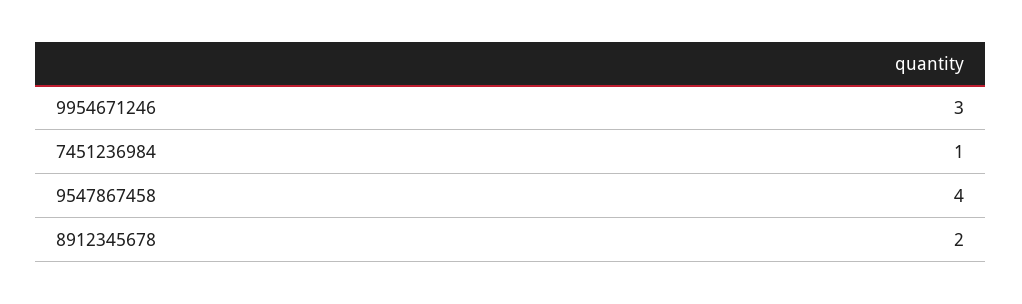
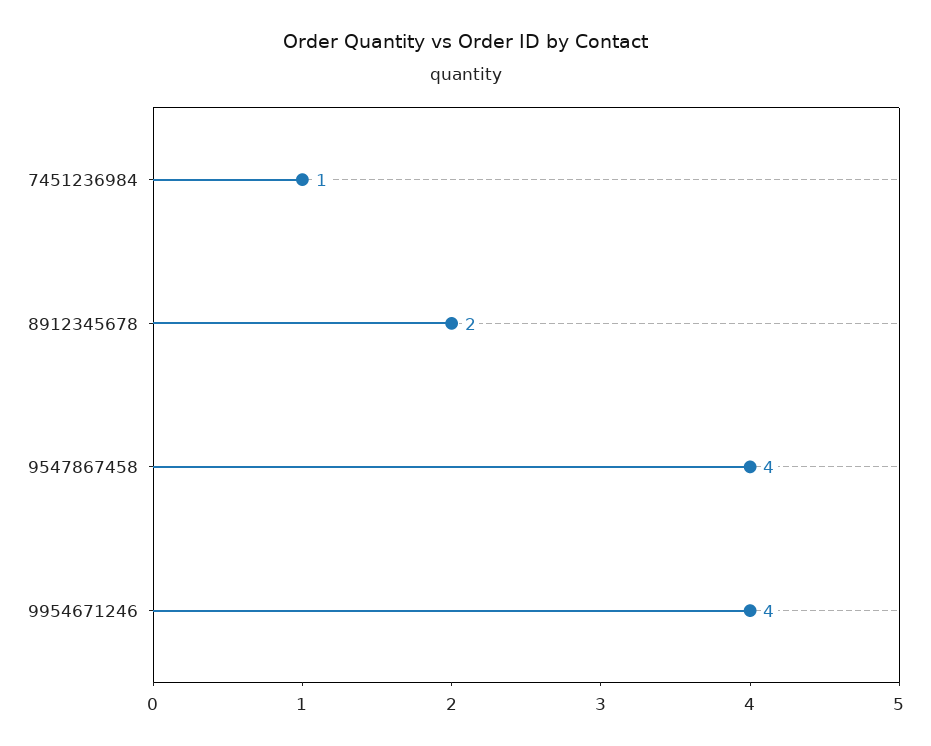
  {
-   "9954671246": 3,
+   "9954671246": 4,
    "7451236984": 1,
    "9547867458": 4,
    "8912345678": 2
  }

